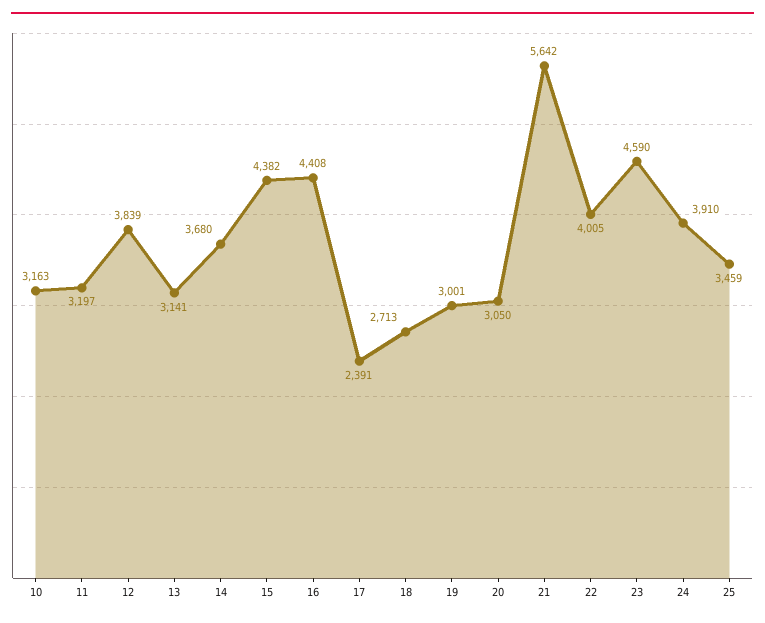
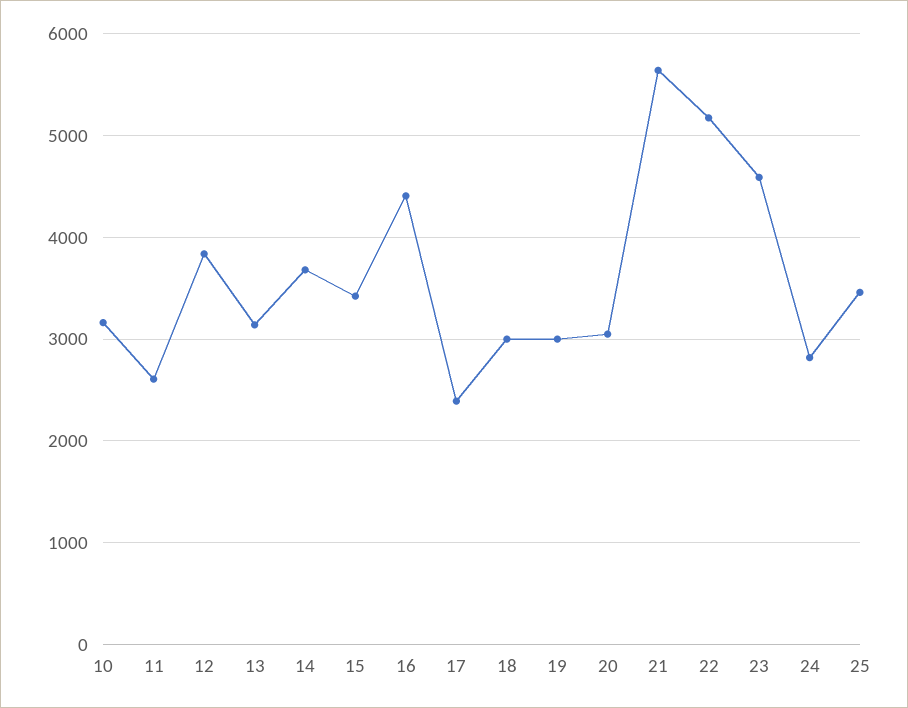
  {
    "10": 3163,
-   "11": 3197,
+   "11": 2600,
    "12": 3839,
    "13": 3141,
    "14": 3680,
-   "15": 4382,
+   "15": 3400,
    "16": 4408,
    "17": 2391,
-   "18": 2713,
+   "18": 3000,
    "19": 3001,
    "20": 3050,
    "21": 5642,
-   "22": 4005,
+   "22": 5200,
    "23": 4590,
-   "24": 3910,
+   "24": 2800,
    "25": 3459
  }

